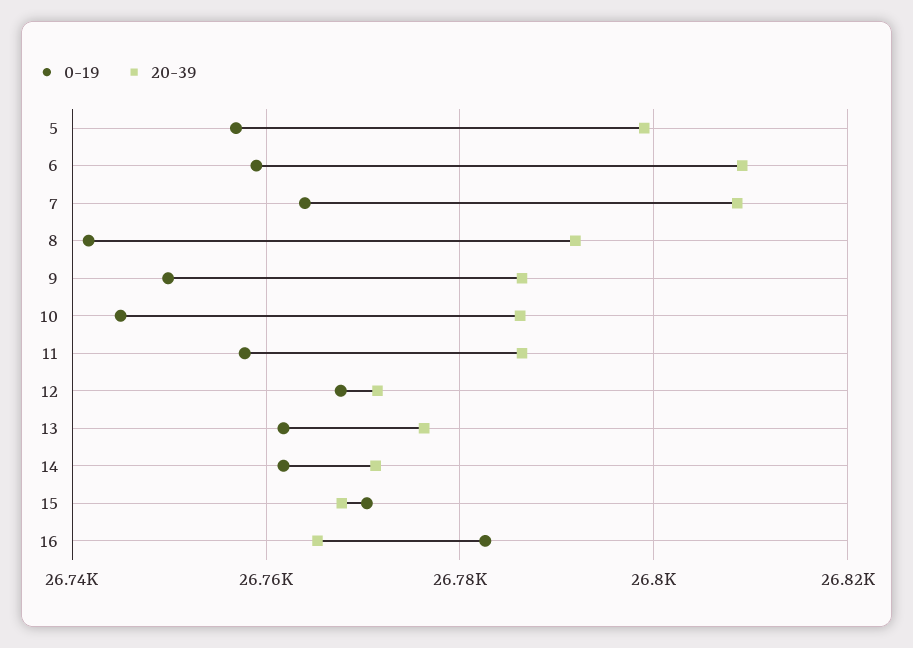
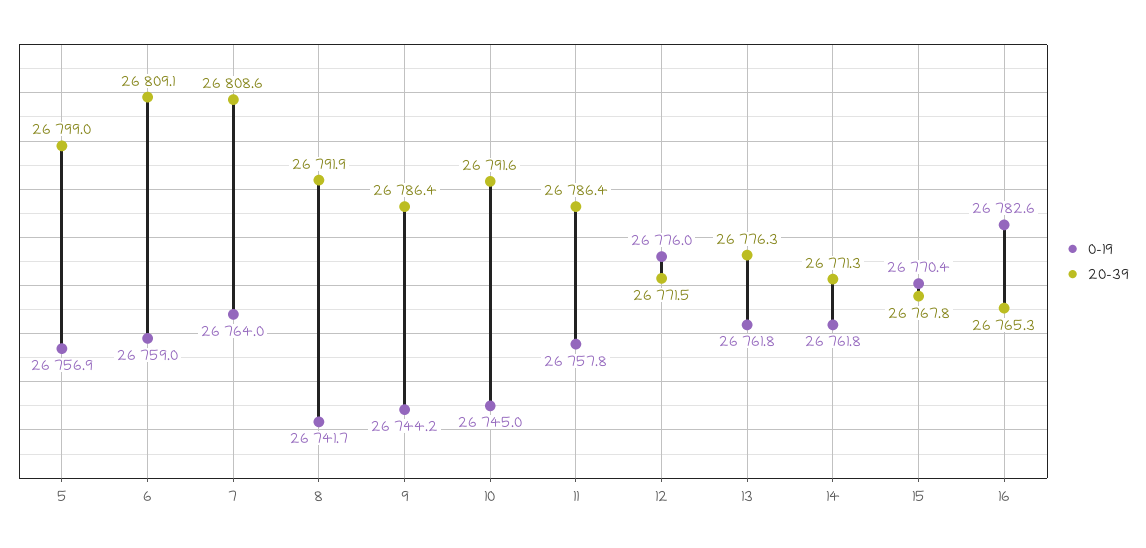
  {
    "0-19": {
      "5": 26756.9,
      "6": 26759,
      "7": 26764,
      "8": 26741.7,
-     "9": 26750,
+     "9": 26744.2,
      "10": 26745,
      "11": 26757.8,
-     "12": 26768,
+     "12": 26776,
      "13": 26761.8,
      "14": 26761.8,
      "15": 26770.4,
      "16": 26782.6
    },
    "20-39": {
      "5": 26799,
      "6": 26809.1,
      "7": 26808.6,
      "8": 26791.9,
      "9": 26786.4,
-     "10": 26786,
+     "10": 26791.6,
      "11": 26786.4,
      "12": 26771.5,
      "13": 26776.3,
      "14": 26771.3,
      "15": 26767.8,
      "16": 26765.3
    }
  }

